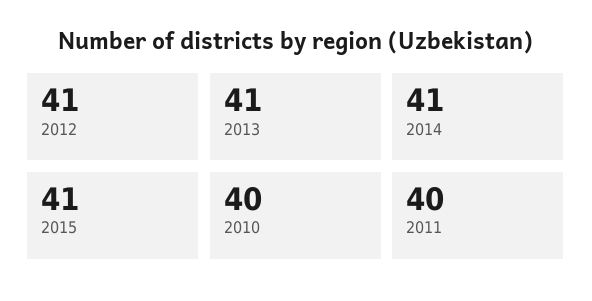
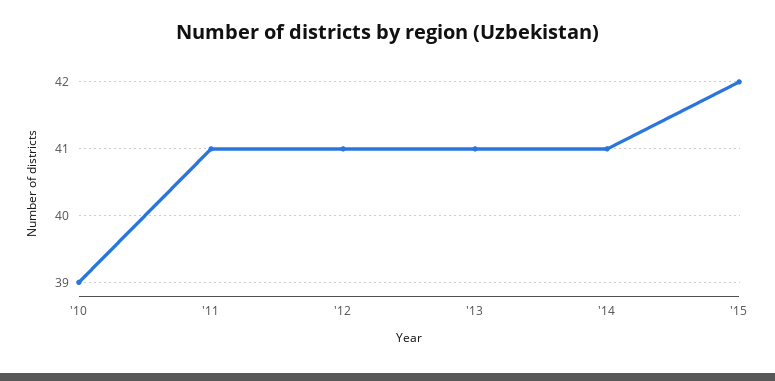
  {
    "2012": 41,
    "2013": 41,
    "2014": 41,
-   "2015": 41,
+   "2015": 42,
-   "2010": 40,
+   "2010": 39,
-   "2011": 40
+   "2011": 41
  }

